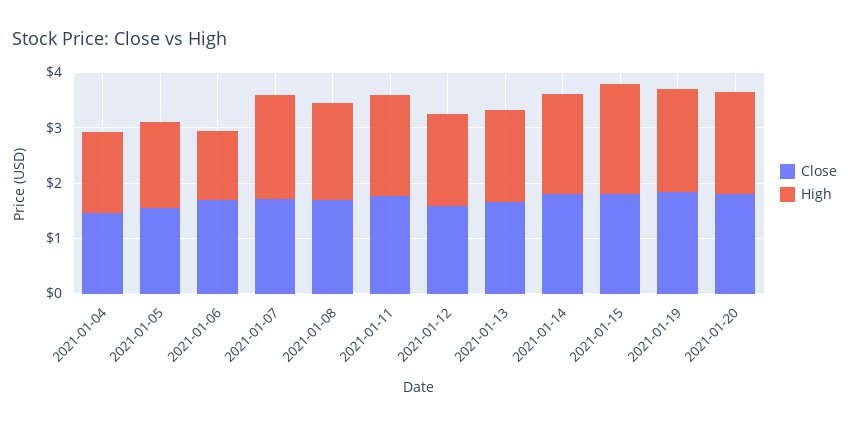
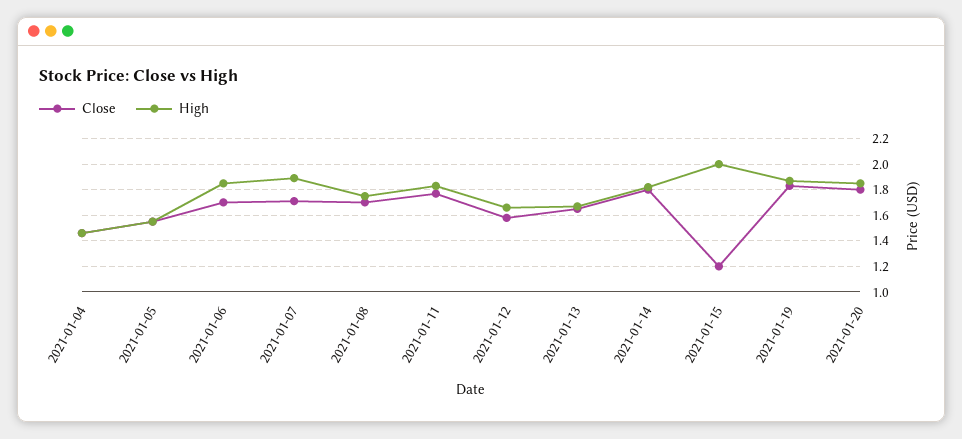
  {
    "Close": {
      "2021-01-04": 1.45,
      "2021-01-05": 1.55,
      "2021-01-06": 1.7,
      "2021-01-07": 1.7,
      "2021-01-08": 1.7,
      "2021-01-11": 1.75,
      "2021-01-12": 1.6,
      "2021-01-13": 1.65,
      "2021-01-14": 1.8,
-     "2021-01-15": 1.8,
+     "2021-01-15": 1.2,
      "2021-01-19": 1.85,
      "2021-01-20": 1.8
    },
    "High": {
      "2021-01-04": 1.45,
      "2021-01-05": 1.55,
-     "2021-01-06": 1.2,
+     "2021-01-06": 1.85,
      "2021-01-07": 1.9,
      "2021-01-08": 1.75,
      "2021-01-11": 1.85,
      "2021-01-12": 1.65,
      "2021-01-13": 1.65,
      "2021-01-14": 1.8,
      "2021-01-15": 2,
      "2021-01-19": 1.85,
      "2021-01-20": 1.85
    }
  }

